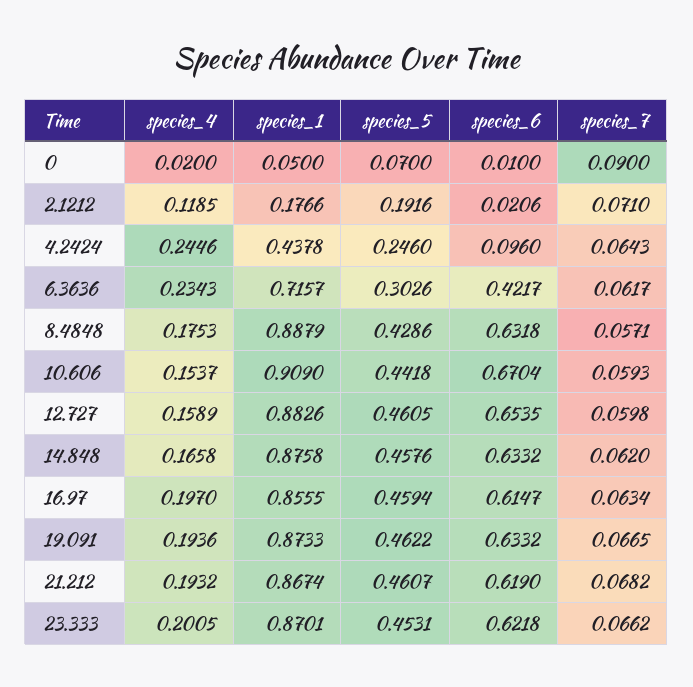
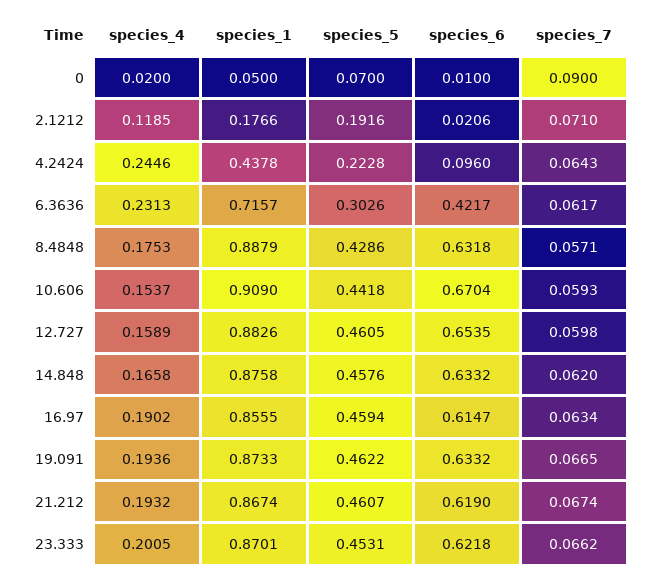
  {
    "species_4": {
      "0": 0.02,
      "2.1212": 0.1185,
      "4.2424": 0.2446,
-     "6.3636": 0.2343,
+     "6.3636": 0.2313,
      "8.4848": 0.1753,
      "10.606": 0.1537,
      "12.727": 0.1589,
      "14.848": 0.1658,
-     "16.97": 0.197,
+     "16.97": 0.1902,
      "19.091": 0.1936,
      "21.212": 0.1932,
      "23.333": 0.2005
    },
    "species_1": {
      "0": 0.05,
      "2.1212": 0.1766,
      "4.2424": 0.4378,
      "6.3636": 0.7157,
      "8.4848": 0.8879,
      "10.606": 0.909,
      "12.727": 0.8826,
      "14.848": 0.8758,
      "16.97": 0.8555,
      "19.091": 0.8733,
      "21.212": 0.8674,
      "23.333": 0.8701
    },
    "species_5": {
      "0": 0.07,
      "2.1212": 0.1916,
-     "4.2424": 0.246,
+     "4.2424": 0.2228,
      "6.3636": 0.3026,
      "8.4848": 0.4286,
      "10.606": 0.4418,
      "12.727": 0.4605,
      "14.848": 0.4576,
      "16.97": 0.4594,
      "19.091": 0.4622,
      "21.212": 0.4607,
      "23.333": 0.4531
    },
    "species_6": {
      "0": 0.01,
      "2.1212": 0.0206,
      "4.2424": 0.096,
      "6.3636": 0.4217,
      "8.4848": 0.6318,
      "10.606": 0.6704,
      "12.727": 0.6535,
      "14.848": 0.6332,
      "16.97": 0.6147,
      "19.091": 0.6332,
      "21.212": 0.619,
      "23.333": 0.6218
    },
    "species_7": {
      "0": 0.09,
      "2.1212": 0.071,
      "4.2424": 0.0643,
      "6.3636": 0.0617,
      "8.4848": 0.0571,
      "10.606": 0.0593,
      "12.727": 0.0598,
      "14.848": 0.062,
      "16.97": 0.0634,
      "19.091": 0.0665,
-     "21.212": 0.0682,
+     "21.212": 0.0674,
      "23.333": 0.0662
    }
  }

